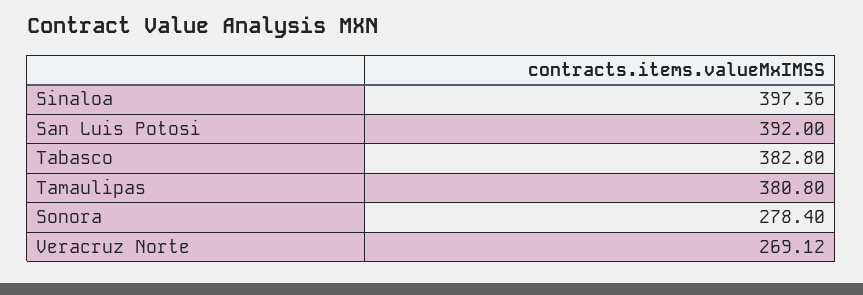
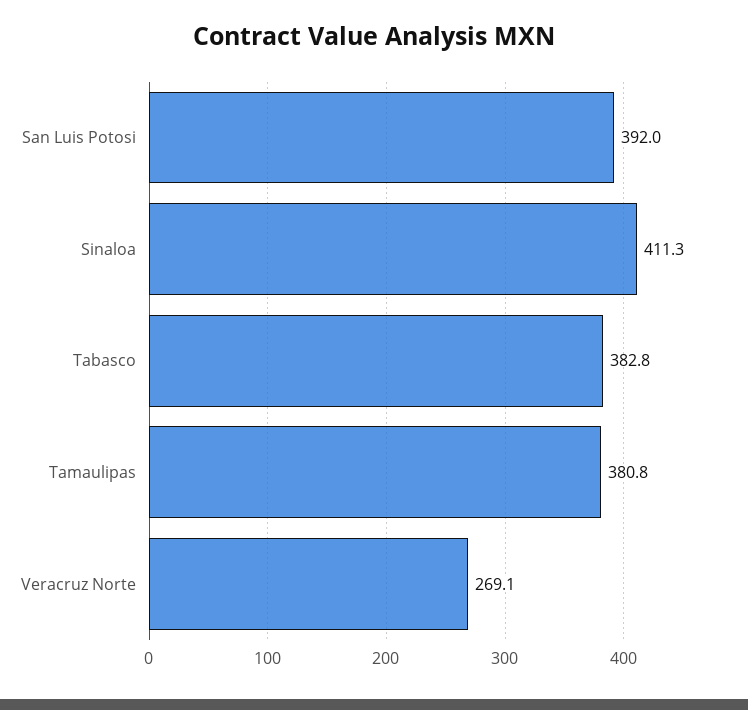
  {
-   "Sinaloa": 397.36,
+   "Sinaloa": 411.3,
    "San Luis Potosi": 392,
    "Tabasco": 382.8,
    "Tamaulipas": 380.8,
-   "Sonora": 278.4,
    "Veracruz Norte": 269.12
  }

